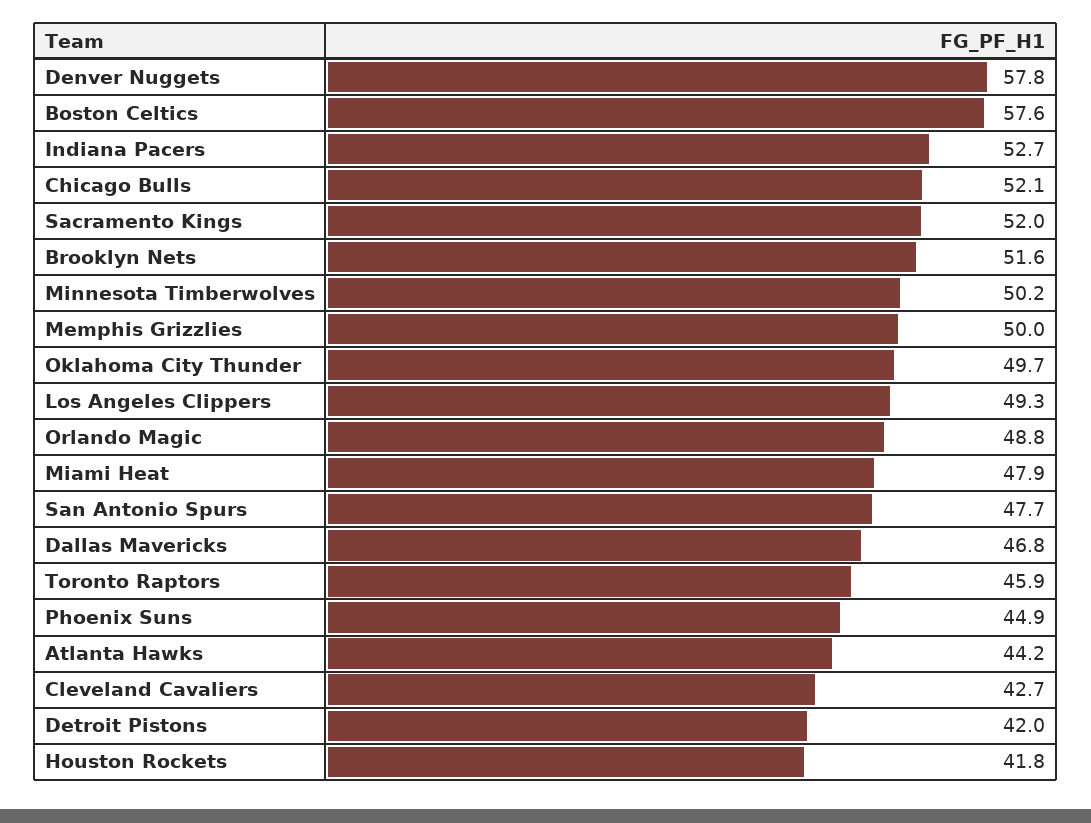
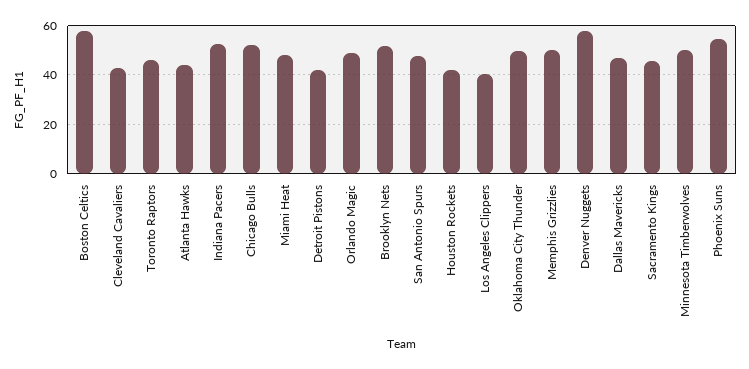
  {
    "Denver Nuggets": 57.8,
    "Boston Celtics": 57.6,
    "Indiana Pacers": 52.7,
    "Chicago Bulls": 52.1,
-   "Sacramento Kings": 52,
+   "Sacramento Kings": 45,
    "Brooklyn Nets": 51.6,
    "Minnesota Timberwolves": 50.2,
    "Memphis Grizzlies": 50,
    "Oklahoma City Thunder": 49.7,
-   "Los Angeles Clippers": 49.3,
+   "Los Angeles Clippers": 40,
    "Orlando Magic": 48.8,
    "Miami Heat": 47.9,
    "San Antonio Spurs": 47.7,
    "Dallas Mavericks": 46.8,
    "Toronto Raptors": 45.9,
-   "Phoenix Suns": 44.9,
+   "Phoenix Suns": 55,
    "Atlanta Hawks": 44.2,
    "Cleveland Cavaliers": 42.7,
    "Detroit Pistons": 42,
    "Houston Rockets": 41.8
  }

